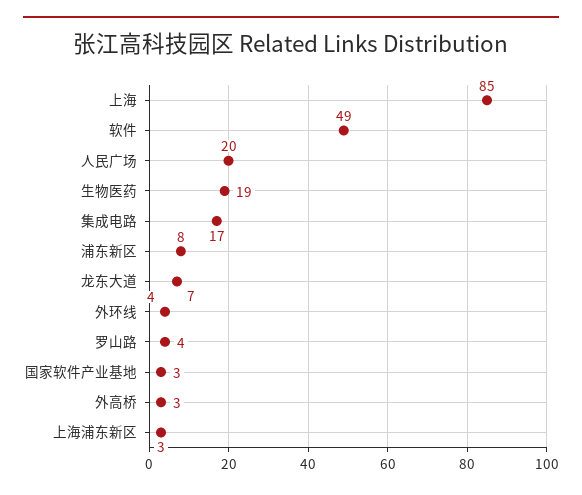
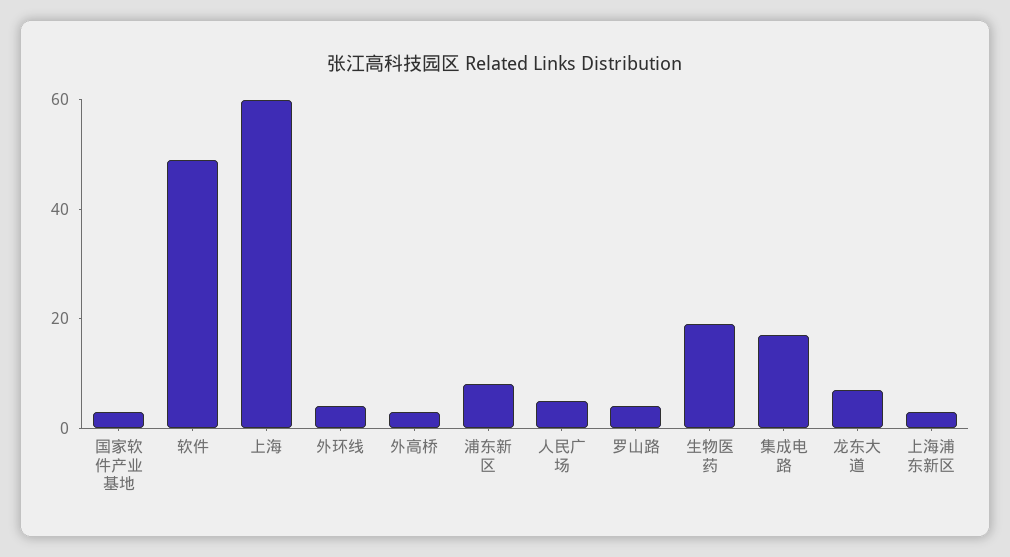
  {
-   "上海": 85,
+   "上海": 60,
    "软件": 49,
-   "人民广场": 20,
+   "人民广场": 5,
    "生物医药": 19,
    "集成电路": 17,
    "浦东新区": 8,
    "龙东大道": 7,
    "外环线": 4,
    "罗山路": 4,
    "国家软件产业基地": 3,
    "外高桥": 3,
    "上海浦东新区": 3
  }

